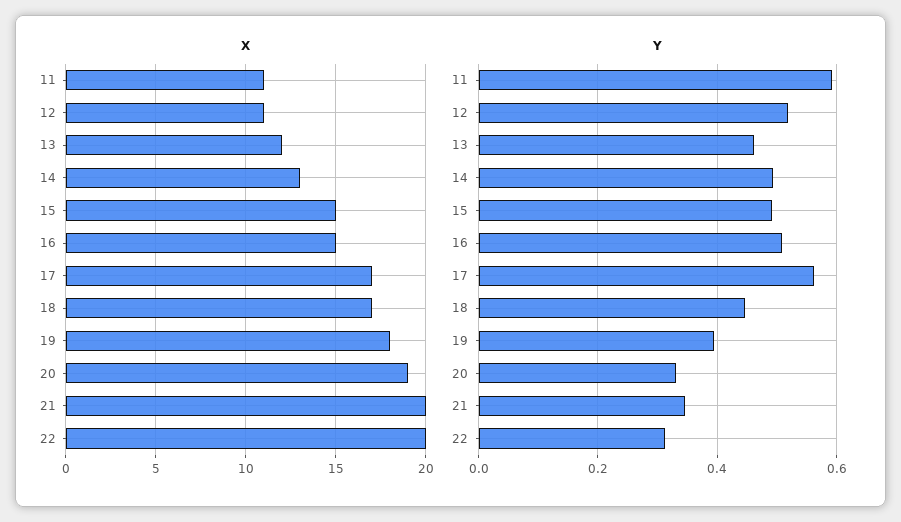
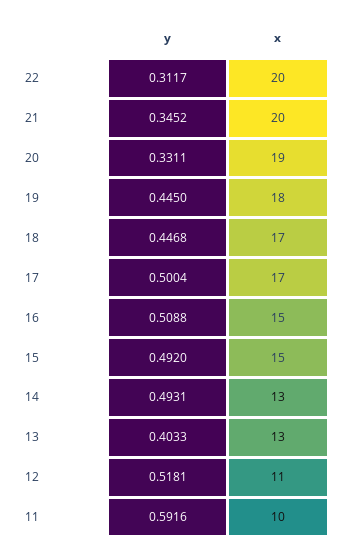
  {
    "X": {
-     "11": 11,
+     "11": 10,
      "12": 11,
-     "13": 12,
+     "13": 13,
      "14": 13,
      "15": 15,
      "16": 15,
      "17": 17,
      "18": 17,
      "19": 18,
      "20": 19,
      "21": 20,
      "22": 20
    },
    "Y": {
      "11": 0.5916,
      "12": 0.5181,
-     "13": 0.46,
+     "13": 0.4033,
      "14": 0.4931,
      "15": 0.492,
      "16": 0.5088,
-     "17": 0.56,
+     "17": 0.5004,
      "18": 0.4468,
-     "19": 0.4,
+     "19": 0.445,
      "20": 0.3311,
      "21": 0.3452,
      "22": 0.3117
    }
  }

